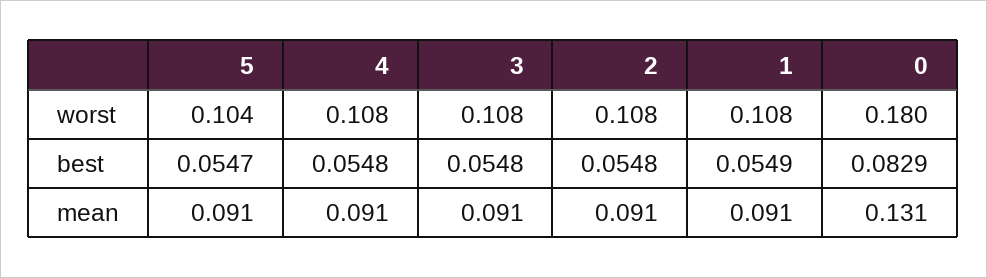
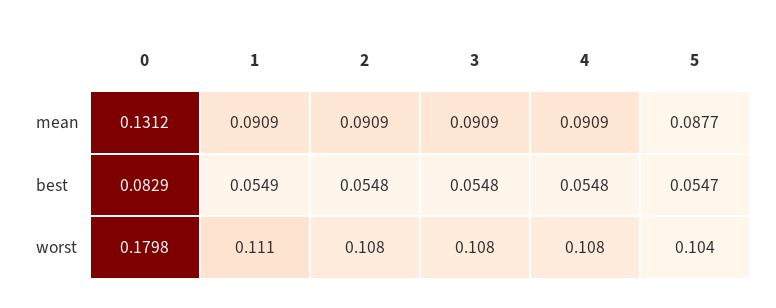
  {
    "5": {
      "worst": 0.104,
      "best": 0.0547,
-     "mean": 0.091
+     "mean": 0.0877
    },
    "4": {
      "worst": 0.108,
      "best": 0.0548,
      "mean": 0.0909
    },
    "3": {
      "worst": 0.108,
      "best": 0.0548,
      "mean": 0.0909
    },
    "2": {
      "worst": 0.108,
      "best": 0.0548,
      "mean": 0.0909
    },
    "1": {
-     "worst": 0.108,
+     "worst": 0.111,
      "best": 0.0549,
      "mean": 0.0909
    },
    "0": {
      "worst": 0.1798,
      "best": 0.0829,
      "mean": 0.1312
    }
  }

